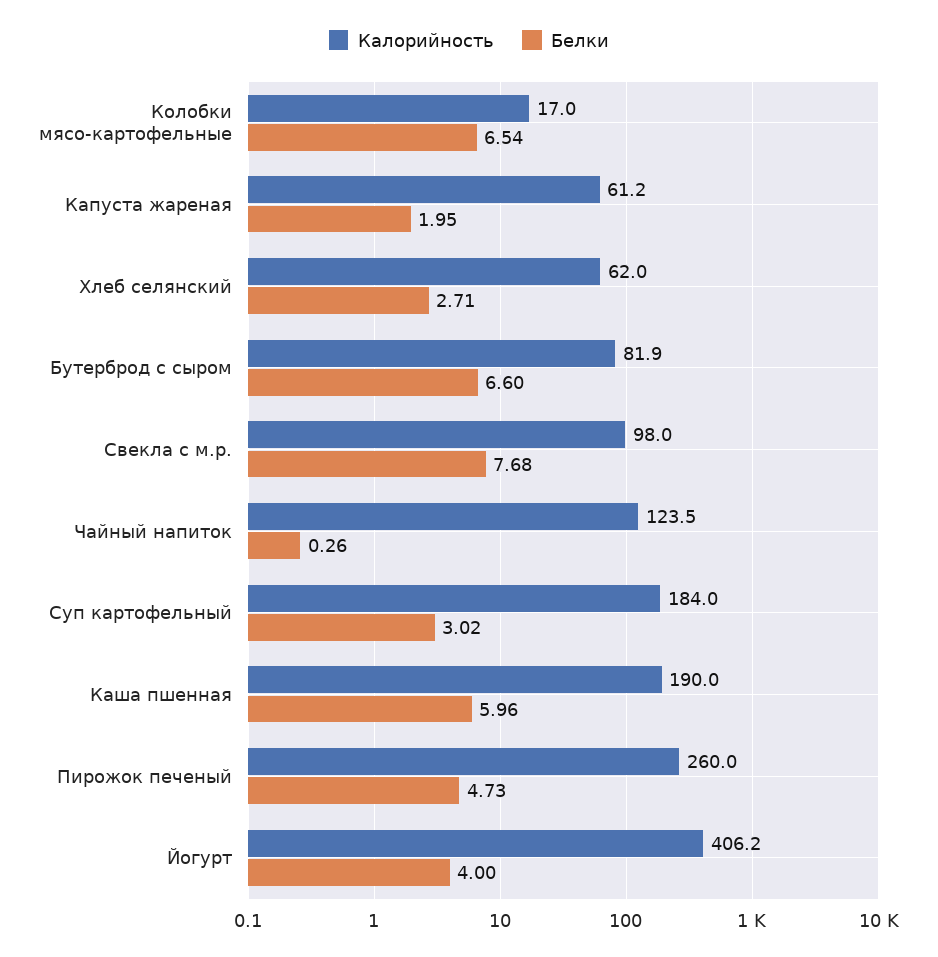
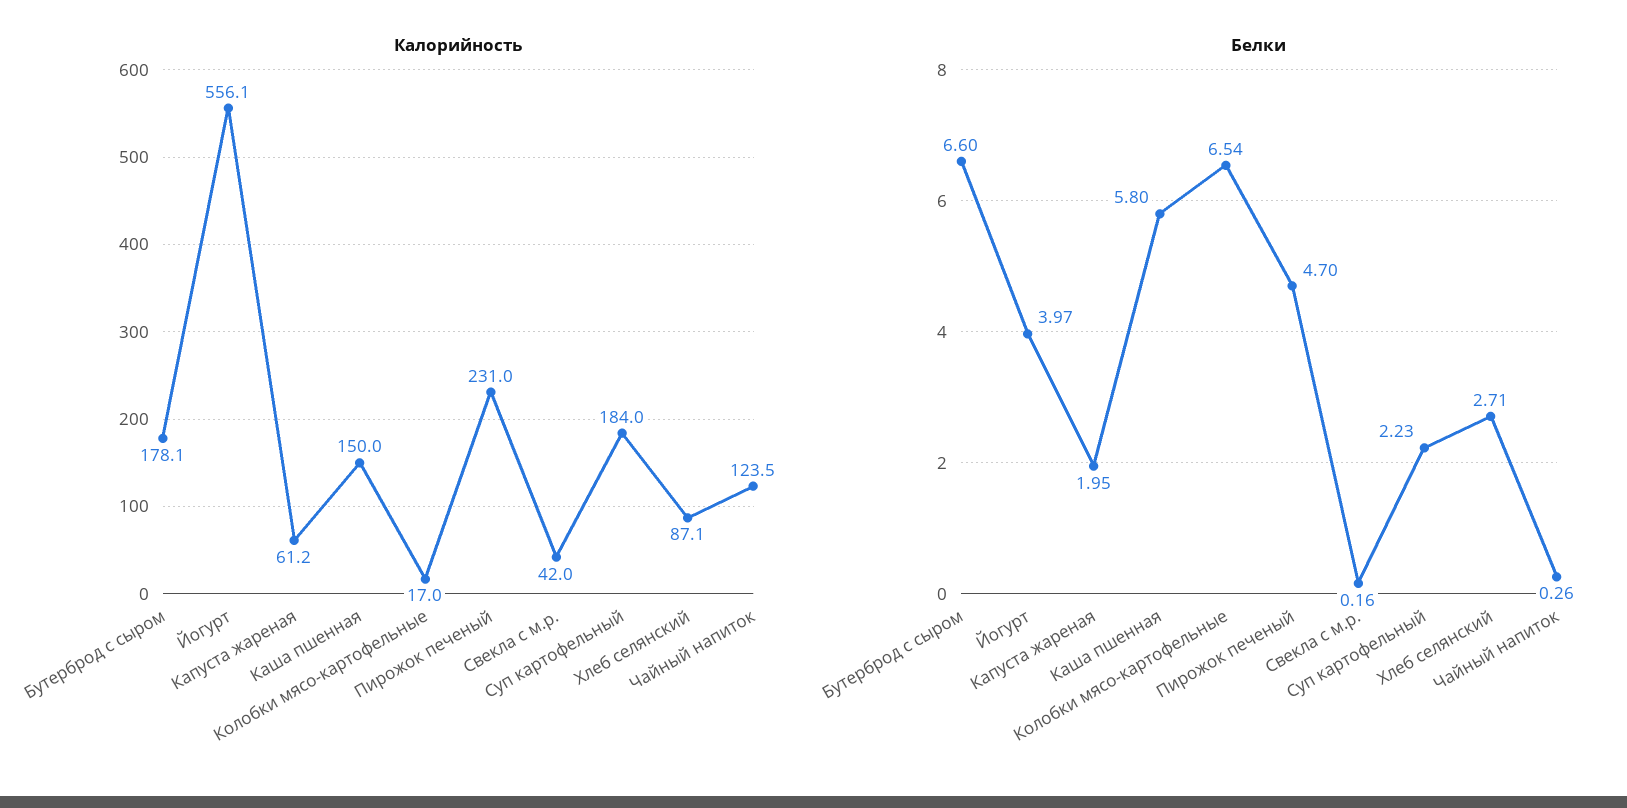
  {
    "Калорийность": {
      "Колобки мясо-картофельные": 17,
      "Капуста жареная": 61.2,
-     "Хлеб селянский": 62,
+     "Хлеб селянский": 87.1,
-     "Бутерброд с сыром": 81.9,
+     "Бутерброд с сыром": 178.1,
-     "Свекла с м.р.": 98,
+     "Свекла с м.р.": 42,
      "Чайный напиток": 123.5,
      "Суп картофельный": 184,
-     "Каша пшенная": 190,
+     "Каша пшенная": 150,
-     "Пирожок печеный": 260,
+     "Пирожок печеный": 231,
-     "Йогурт": 406.2
+     "Йогурт": 556.1
    },
    "Белки": {
      "Колобки мясо-картофельные": 6.54,
      "Капуста жареная": 1.95,
      "Хлеб селянский": 2.71,
      "Бутерброд с сыром": 6.6,
-     "Свекла с м.р.": 7.68,
+     "Свекла с м.р.": 0.16,
      "Чайный напиток": 0.26,
-     "Суп картофельный": 3.02,
+     "Суп картофельный": 2.23,
-     "Каша пшенная": 5.96,
+     "Каша пшенная": 5.8,
-     "Пирожок печеный": 4.73,
+     "Пирожок печеный": 4.7,
-     "Йогурт": 4
+     "Йогурт": 3.97
    }
  }

